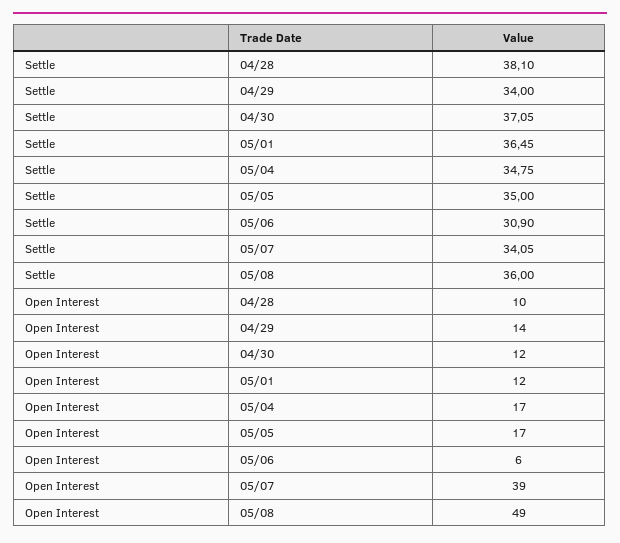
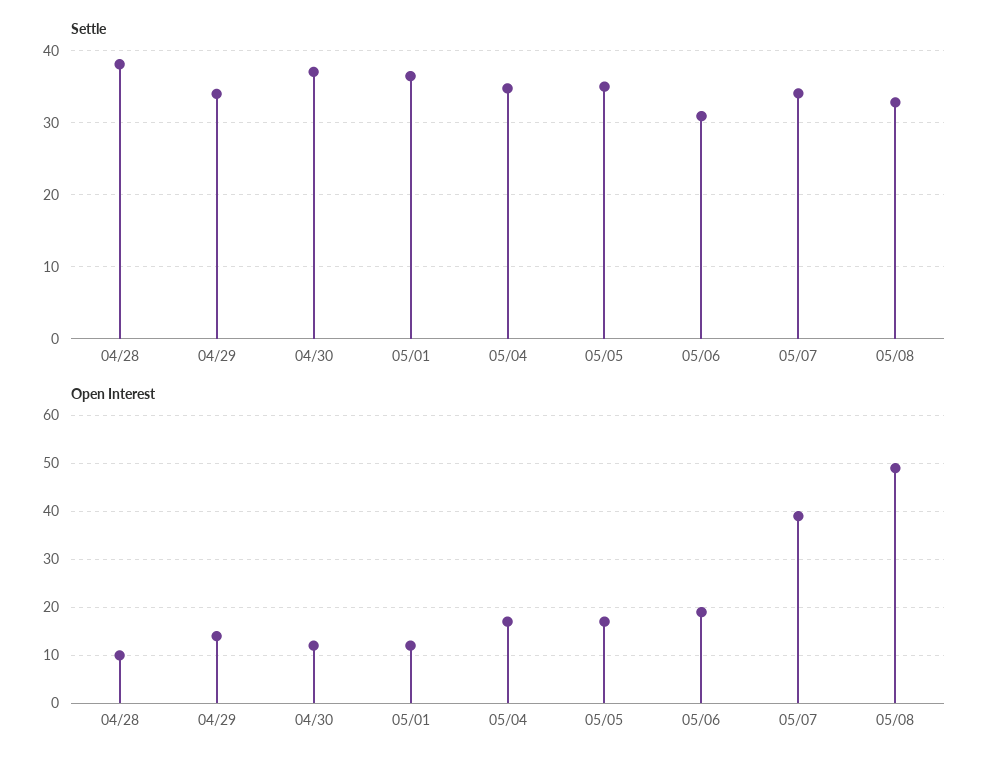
  {
    "Settle": {
      "04/28": 38.1,
      "04/29": 34,
      "04/30": 37.05,
      "05/01": 36.45,
      "05/04": 34.75,
      "05/05": 35,
      "05/06": 30.9,
      "05/07": 34.05,
-     "05/08": 36
+     "05/08": 33
    },
    "Open Interest": {
      "04/28": 10,
      "04/29": 14,
      "04/30": 12,
      "05/01": 12,
      "05/04": 17,
      "05/05": 17,
-     "05/06": 6,
+     "05/06": 20,
      "05/07": 39,
      "05/08": 49
    }
  }

